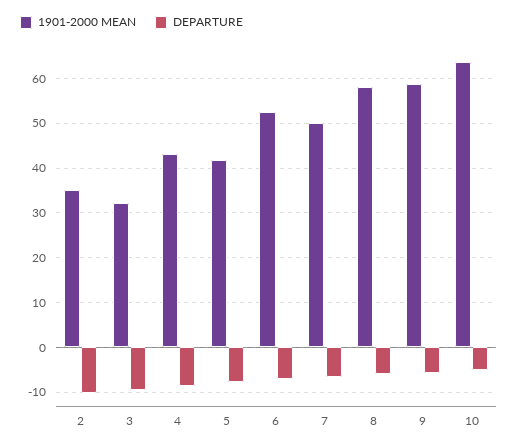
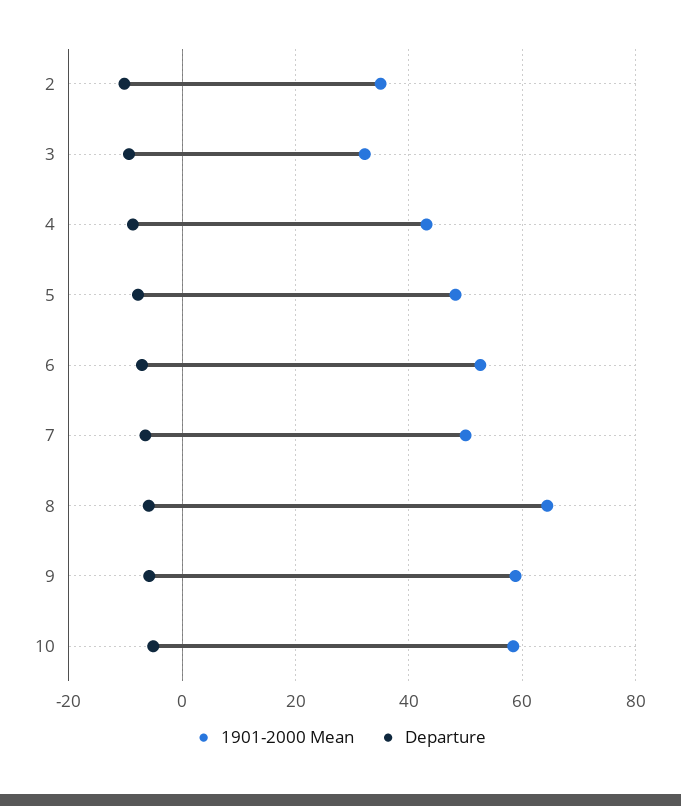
  {
    "1901-2000 MEAN": {
      "2": 36,
      "3": 32,
      "4": 44,
-     "5": 42,
+     "5": 48,
      "6": 52,
      "7": 50,
-     "8": 58,
+     "8": 64,
      "9": 58,
-     "10": 64
+     "10": 58
    },
    "DEPARTURE": {
      "2": -10,
      "3": -10,
      "4": -8,
      "5": -8,
      "6": -8,
      "7": -6,
      "8": -6,
      "9": -6,
      "10": -6
    }
  }

